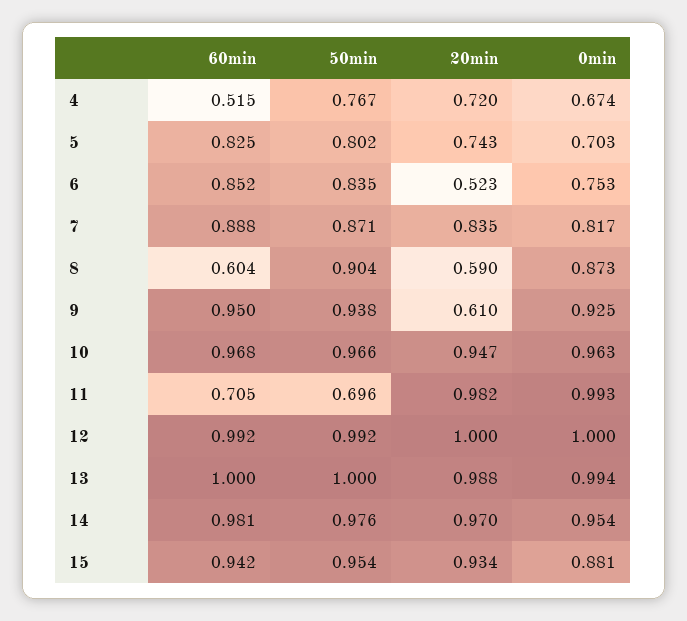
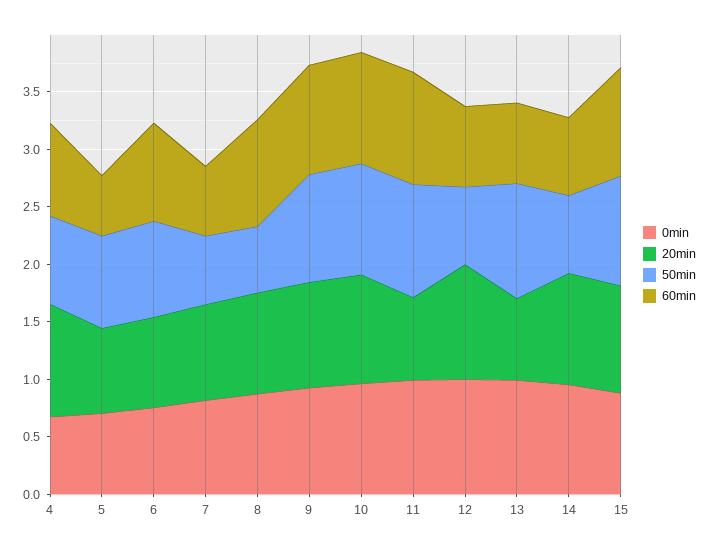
  {
    "60min": {
-     "4": 0.515,
+     "4": 0.8,
-     "5": 0.825,
+     "5": 0.5,
      "6": 0.852,
-     "7": 0.888,
+     "7": 0.6,
-     "8": 0.604,
+     "8": 0.9,
      "9": 0.95,
      "10": 0.968,
-     "11": 0.705,
+     "11": 1,
-     "12": 0.992,
+     "12": 0.7,
-     "13": 1,
+     "13": 0.7,
-     "14": 0.981,
+     "14": 0.7,
      "15": 0.942
    },
    "50min": {
      "4": 0.767,
      "5": 0.802,
      "6": 0.835,
-     "7": 0.871,
+     "7": 0.6,
-     "8": 0.904,
+     "8": 0.6,
      "9": 0.938,
      "10": 0.966,
-     "11": 0.696,
+     "11": 1,
-     "12": 0.992,
+     "12": 0.7,
      "13": 1,
-     "14": 0.976,
+     "14": 0.7,
      "15": 0.954
    },
    "20min": {
-     "4": 0.72,
+     "4": 1,
      "5": 0.743,
-     "6": 0.523,
+     "6": 0.8,
      "7": 0.835,
-     "8": 0.59,
+     "8": 0.9,
-     "9": 0.61,
+     "9": 0.9,
      "10": 0.947,
-     "11": 0.982,
+     "11": 0.7,
      "12": 1,
-     "13": 0.988,
+     "13": 0.7,
      "14": 0.97,
      "15": 0.934
    },
    "0min": {
      "4": 0.674,
      "5": 0.703,
      "6": 0.753,
      "7": 0.817,
      "8": 0.873,
      "9": 0.925,
      "10": 0.963,
      "11": 0.993,
      "12": 1,
      "13": 0.994,
      "14": 0.954,
      "15": 0.881
    }
  }

